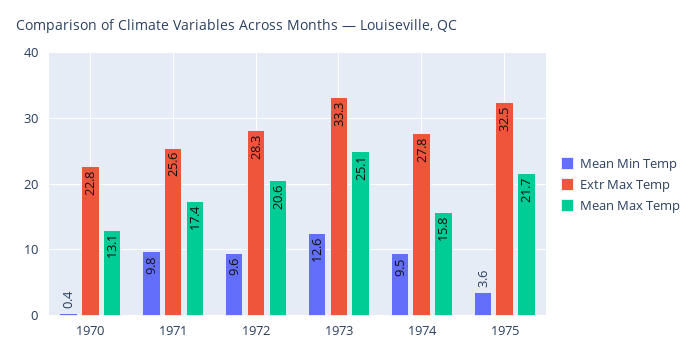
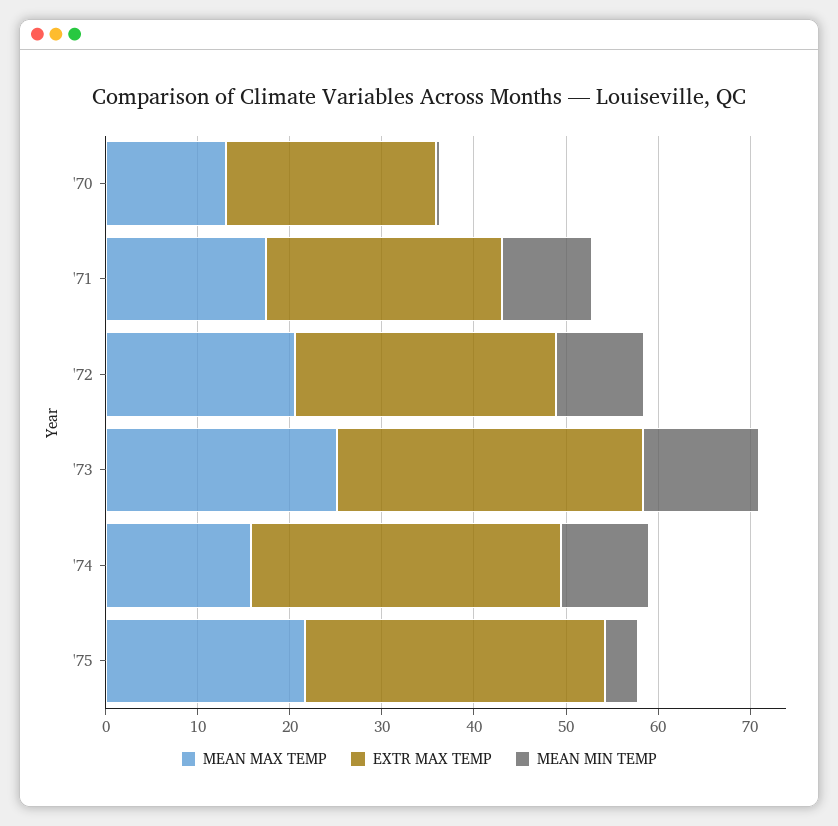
  {
    "Mean Min Temp": {
      "1970": 0.4,
      "1971": 9.8,
      "1972": 9.6,
      "1973": 12.6,
      "1974": 9.5,
      "1975": 3.6
    },
    "Extr Max Temp": {
      "1970": 22.8,
      "1971": 25.6,
      "1972": 28.3,
      "1973": 33.3,
-     "1974": 27.8,
+     "1974": 34,
      "1975": 32.5
    },
    "Mean Max Temp": {
      "1970": 13.1,
      "1971": 17.4,
      "1972": 20.6,
      "1973": 25.1,
      "1974": 15.8,
      "1975": 21.7
    }
  }

